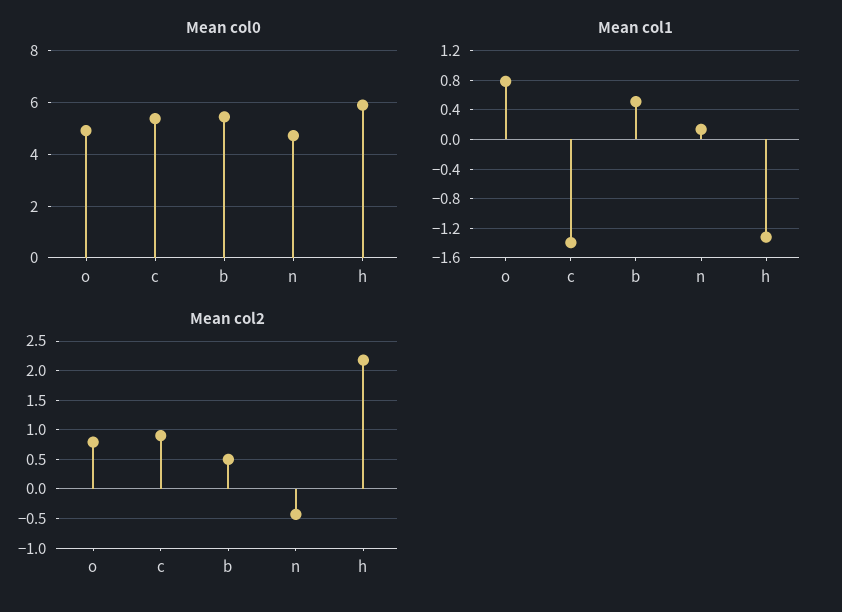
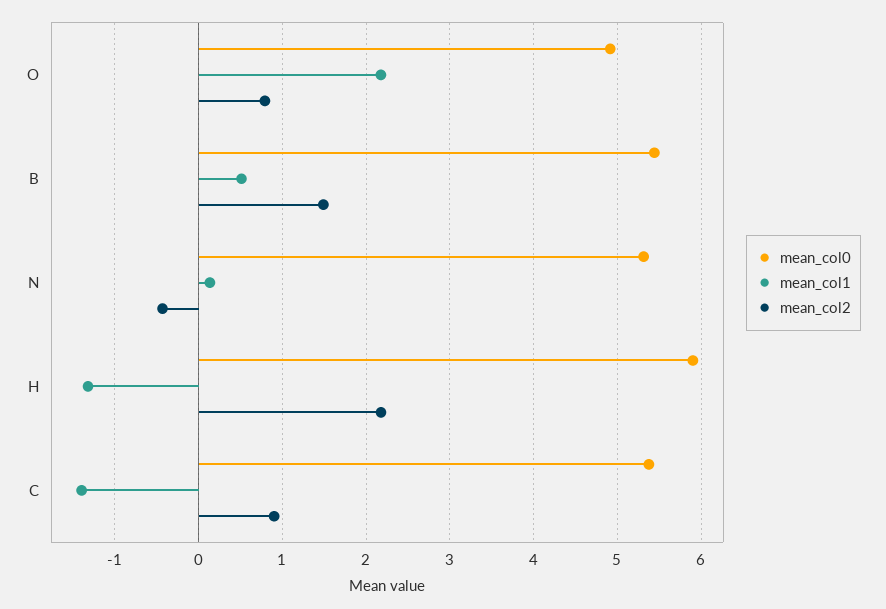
  {
    "Mean col0": {
      "o": 4.9,
      "c": 5.4,
      "b": 5.4,
-     "n": 4.75,
+     "n": 5.3,
      "h": 5.9
    },
    "Mean col1": {
-     "o": 0.8,
+     "o": 2.2,
      "c": -1.4,
      "b": 0.5,
      "n": 0.1,
      "h": -1.3
    },
    "Mean col2": {
      "o": 0.8,
      "c": 0.9,
-     "b": 0.5,
+     "b": 1.5,
      "n": -0.4,
      "h": 2.2
    }
  }

